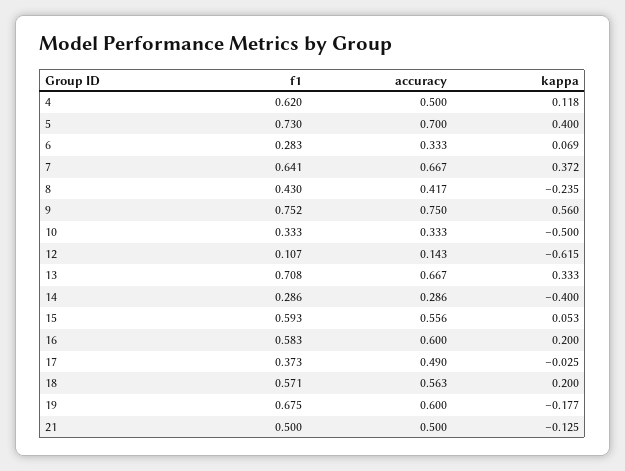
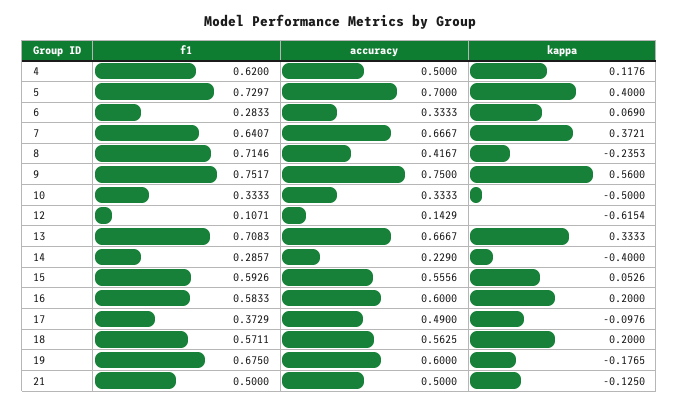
  {
    "f1": {
      "4": 0.62,
      "5": 0.7297,
      "6": 0.2833,
      "7": 0.6407,
-     "8": 0.43,
+     "8": 0.7146,
      "9": 0.7517,
      "10": 0.3333,
      "12": 0.1071,
      "13": 0.7083,
      "14": 0.2857,
      "15": 0.5926,
      "16": 0.5833,
      "17": 0.3729,
      "18": 0.5711,
      "19": 0.675,
      "21": 0.5
    },
    "accuracy": {
      "4": 0.5,
      "5": 0.7,
      "6": 0.3333,
      "7": 0.6667,
      "8": 0.4167,
      "9": 0.75,
      "10": 0.3333,
      "12": 0.1429,
      "13": 0.6667,
-     "14": 0.286,
+     "14": 0.229,
      "15": 0.5556,
      "16": 0.6,
      "17": 0.49,
      "18": 0.5625,
      "19": 0.6,
      "21": 0.5
    },
    "kappa": {
      "4": 0.1176,
      "5": 0.4,
      "6": 0.069,
      "7": 0.3721,
      "8": -0.2353,
      "9": 0.56,
      "10": -0.5,
      "12": -0.6154,
      "13": 0.3333,
      "14": -0.4,
      "15": 0.0526,
      "16": 0.2,
-     "17": -0.025,
+     "17": -0.0976,
      "18": 0.2,
      "19": -0.1765,
      "21": -0.125
    }
  }

